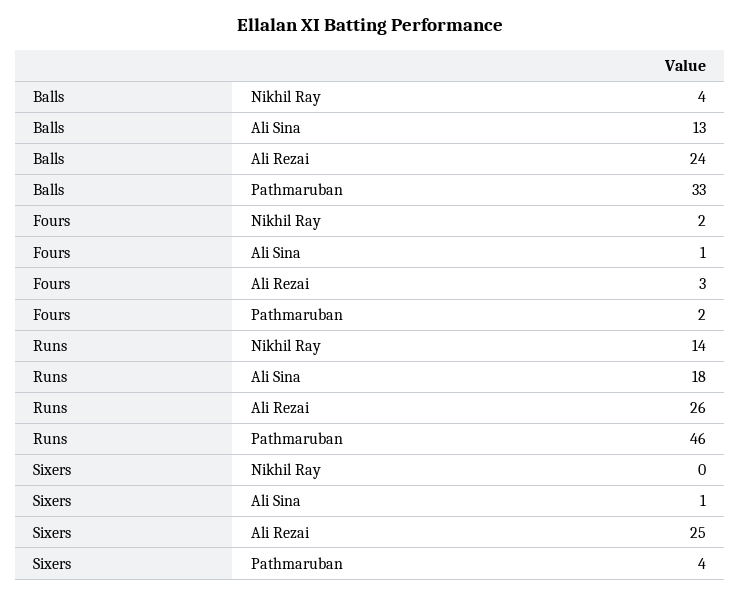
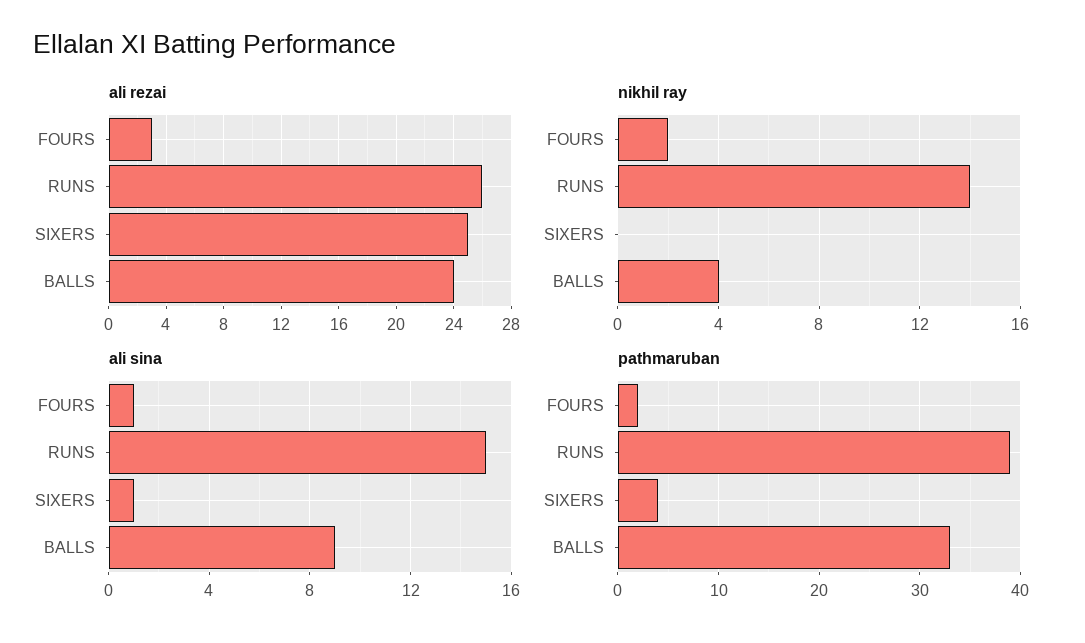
  {
    "Nikhil Ray": {
      "Balls": 4,
      "Fours": 2,
      "Runs": 14,
      "Sixers": 0
    },
    "Ali Sina": {
-     "Balls": 13,
+     "Balls": 9,
      "Fours": 1,
-     "Runs": 18,
+     "Runs": 15,
      "Sixers": 1
    },
    "Ali Rezai": {
      "Balls": 24,
      "Fours": 3,
      "Runs": 26,
      "Sixers": 25
    },
    "Pathmaruban": {
      "Balls": 33,
      "Fours": 2,
-     "Runs": 46,
+     "Runs": 39,
      "Sixers": 4
    }
  }

